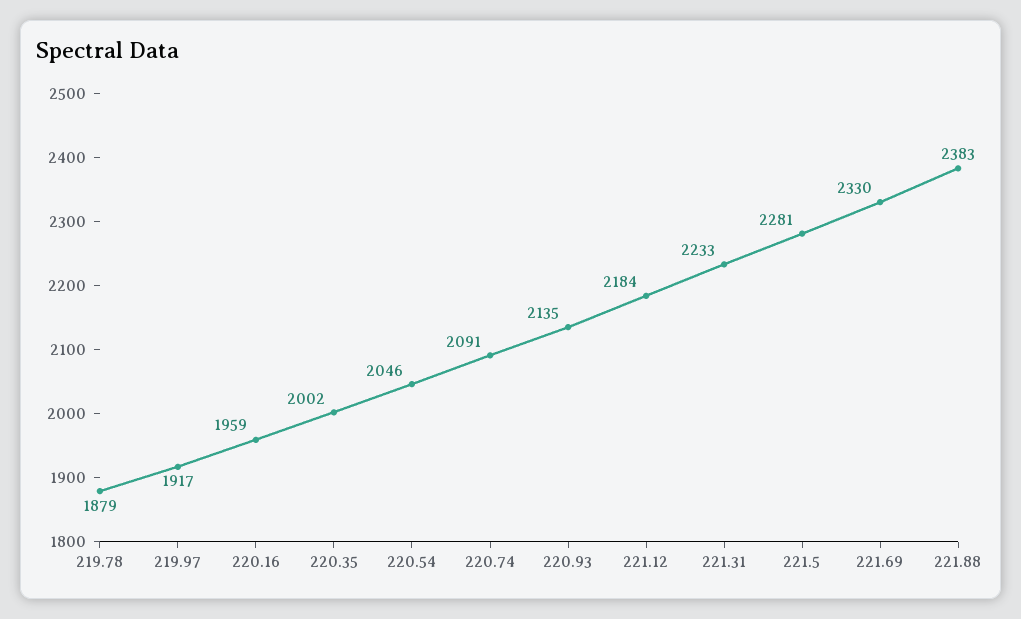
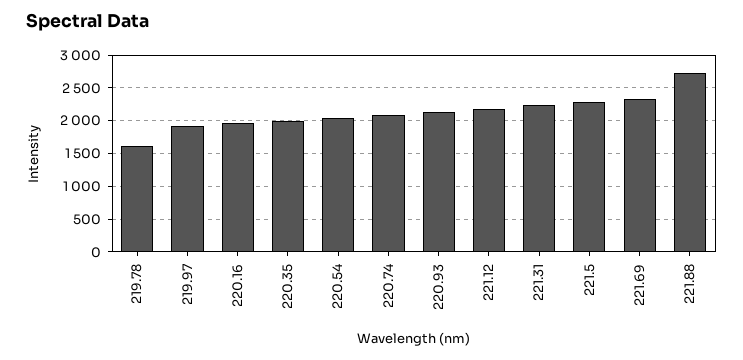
  {
-   "219.78": 1879,
+   "219.78": 1600,
    "219.97": 1917,
    "220.16": 1959,
    "220.35": 2002,
    "220.54": 2046,
    "220.74": 2091,
    "220.93": 2135,
    "221.12": 2184,
    "221.31": 2233,
    "221.5": 2281,
    "221.69": 2330,
-   "221.88": 2383
+   "221.88": 2700
  }

